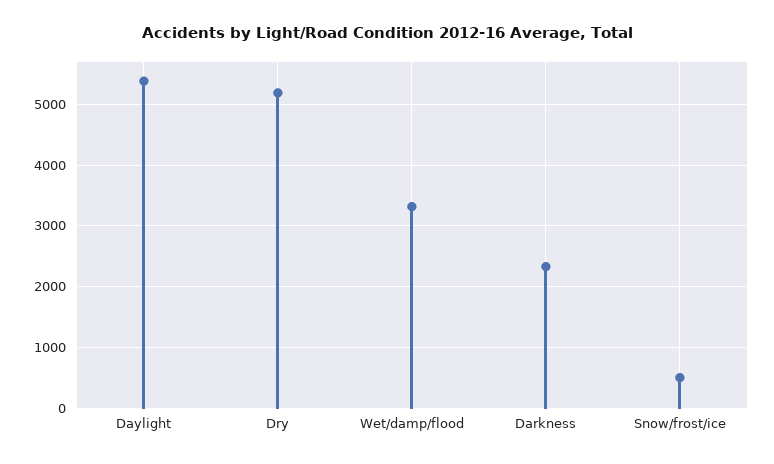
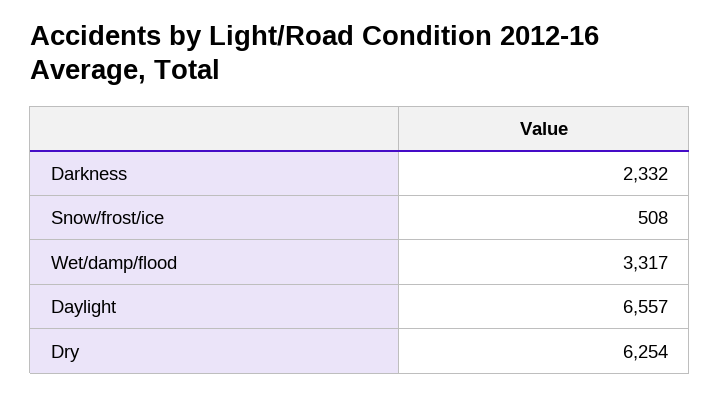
  {
-   "Daylight": 5400,
+   "Daylight": 6557,
-   "Dry": 5200,
+   "Dry": 6254,
    "Wet/damp/flood": 3317,
    "Darkness": 2332,
    "Snow/frost/ice": 508
  }

